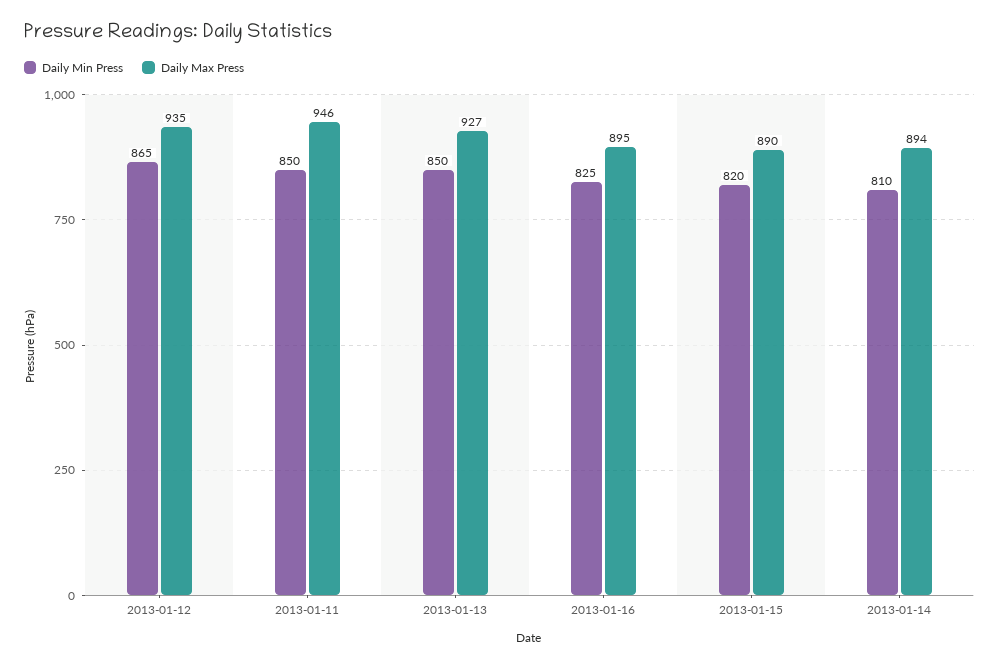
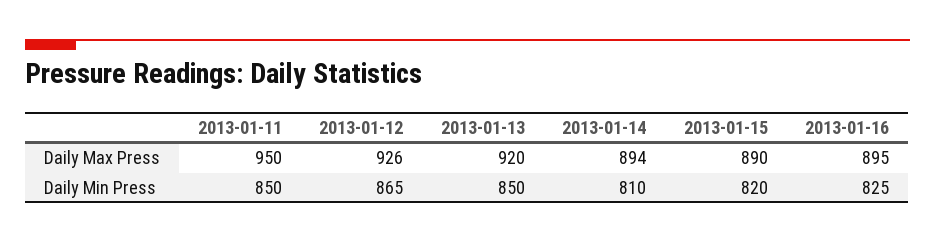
  {
    "Daily Min Press": {
      "2013-01-12": 865,
      "2013-01-11": 850,
      "2013-01-13": 850,
      "2013-01-16": 825,
      "2013-01-15": 820,
      "2013-01-14": 810
    },
    "Daily Max Press": {
-     "2013-01-12": 935,
+     "2013-01-12": 926,
-     "2013-01-11": 946,
+     "2013-01-11": 950,
-     "2013-01-13": 927,
+     "2013-01-13": 920,
      "2013-01-16": 895,
      "2013-01-15": 890,
      "2013-01-14": 894
    }
  }

